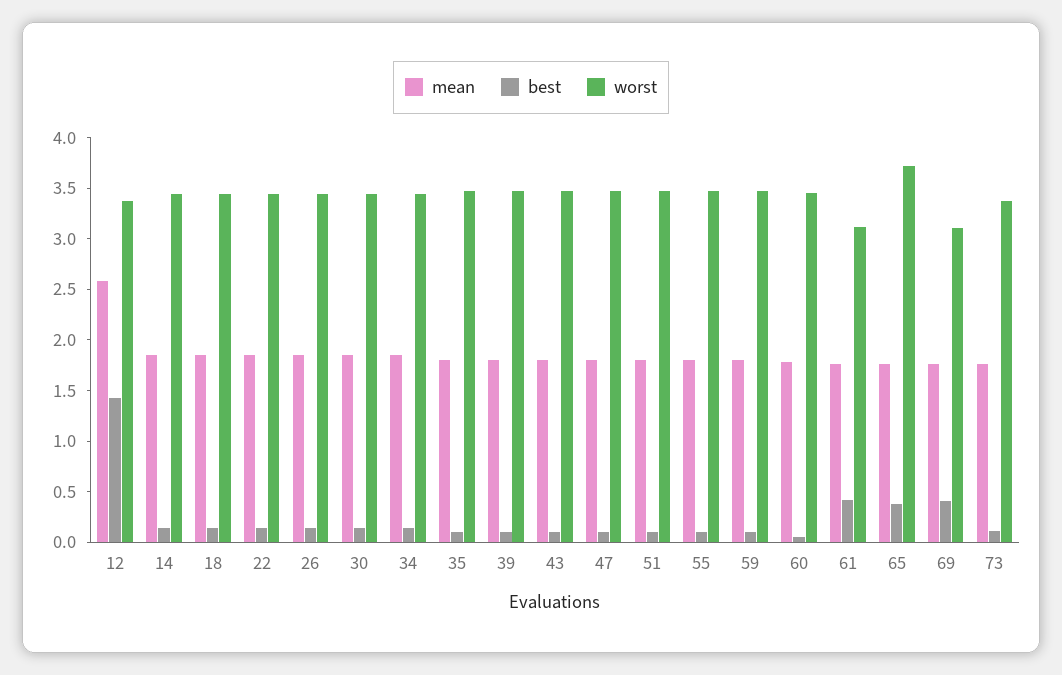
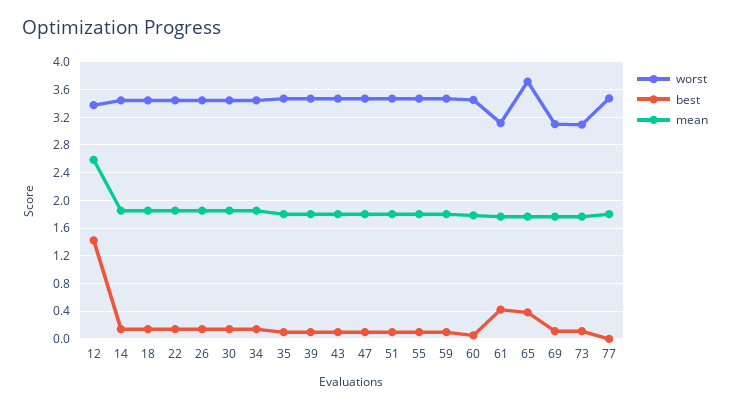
  {
    "mean": {
      "12": 2.6,
      "14": 1.9,
      "18": 1.9,
      "22": 1.9,
      "26": 1.9,
      "30": 1.9,
      "34": 1.9,
      "35": 1.8,
      "39": 1.8,
      "43": 1.8,
      "47": 1.8,
      "51": 1.8,
      "55": 1.8,
      "59": 1.8,
      "60": 1.8,
      "61": 1.8,
      "65": 1.8,
      "69": 1.8,
-     "73": 1.8
+     "73": 1.8,
+     "77": 1.8
    },
    "best": {
      "12": 1.4,
      "14": 0.1,
      "18": 0.1,
      "22": 0.1,
      "26": 0.1,
      "30": 0.1,
      "34": 0.1,
      "35": 0.1,
      "39": 0.1,
      "43": 0.1,
      "47": 0.1,
      "51": 0.1,
      "55": 0.1,
      "59": 0.1,
      "60": 0,
      "61": 0.4,
      "65": 0.4,
-     "69": 0.4,
+     "69": 0.1,
-     "73": 0.1
+     "73": 0.1,
+     "77": 0
    },
    "worst": {
      "12": 3.4,
      "14": 3.4,
      "18": 3.4,
      "22": 3.4,
      "26": 3.4,
      "30": 3.4,
      "34": 3.4,
      "35": 3.5,
      "39": 3.5,
      "43": 3.5,
      "47": 3.5,
      "51": 3.5,
      "55": 3.5,
      "59": 3.5,
      "60": 3.5,
      "61": 3.1,
      "65": 3.7,
      "69": 3.1,
-     "73": 3.4
+     "73": 3.1,
+     "77": 3.5
    }
  }

